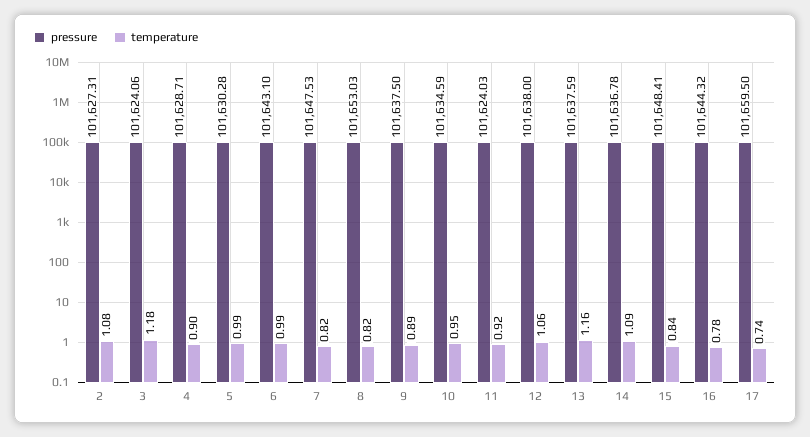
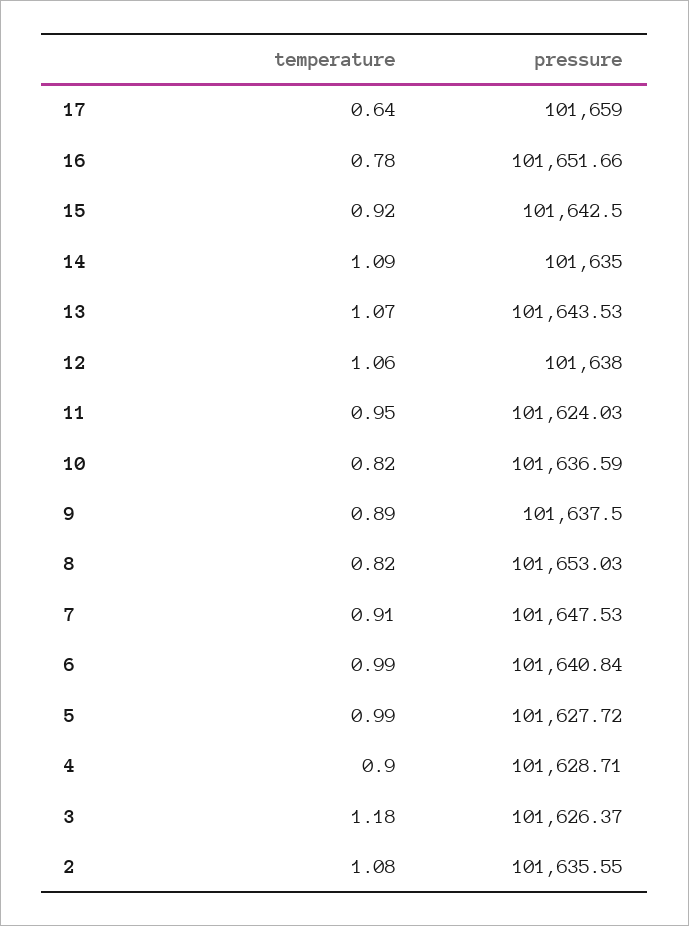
  {
    "pressure": {
-     "2": 101627.31,
+     "2": 101635.55,
-     "3": 101624.06,
+     "3": 101626.37,
      "4": 101628.71,
-     "5": 101630.28,
+     "5": 101627.72,
-     "6": 101643.1,
+     "6": 101640.84,
      "7": 101647.53,
      "8": 101653.03,
      "9": 101637.5,
-     "10": 101634.59,
+     "10": 101636.59,
      "11": 101624.03,
      "12": 101638,
-     "13": 101637.59,
+     "13": 101643.53,
-     "14": 101636.78,
+     "14": 101635,
-     "15": 101648.41,
+     "15": 101642.5,
-     "16": 101644.32,
+     "16": 101651.66,
-     "17": 101659.5
+     "17": 101659
    },
    "temperature": {
      "2": 1.08,
      "3": 1.18,
      "4": 0.9,
      "5": 0.99,
      "6": 0.99,
-     "7": 0.82,
+     "7": 0.91,
      "8": 0.82,
      "9": 0.89,
-     "10": 0.95,
+     "10": 0.82,
-     "11": 0.92,
+     "11": 0.95,
      "12": 1.06,
-     "13": 1.16,
+     "13": 1.07,
      "14": 1.09,
-     "15": 0.84,
+     "15": 0.92,
      "16": 0.78,
-     "17": 0.74
+     "17": 0.64
    }
  }

